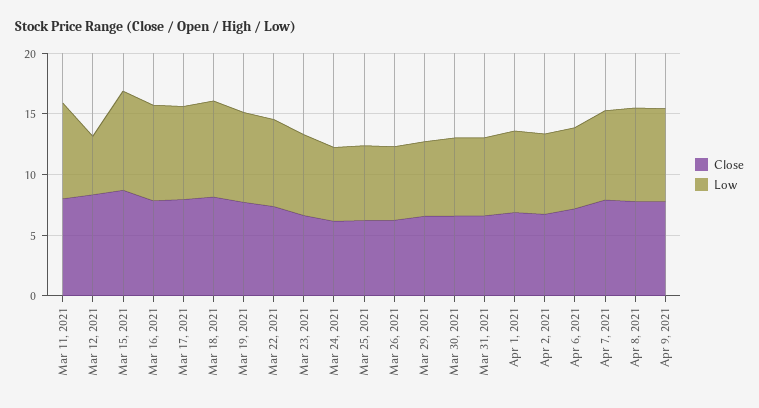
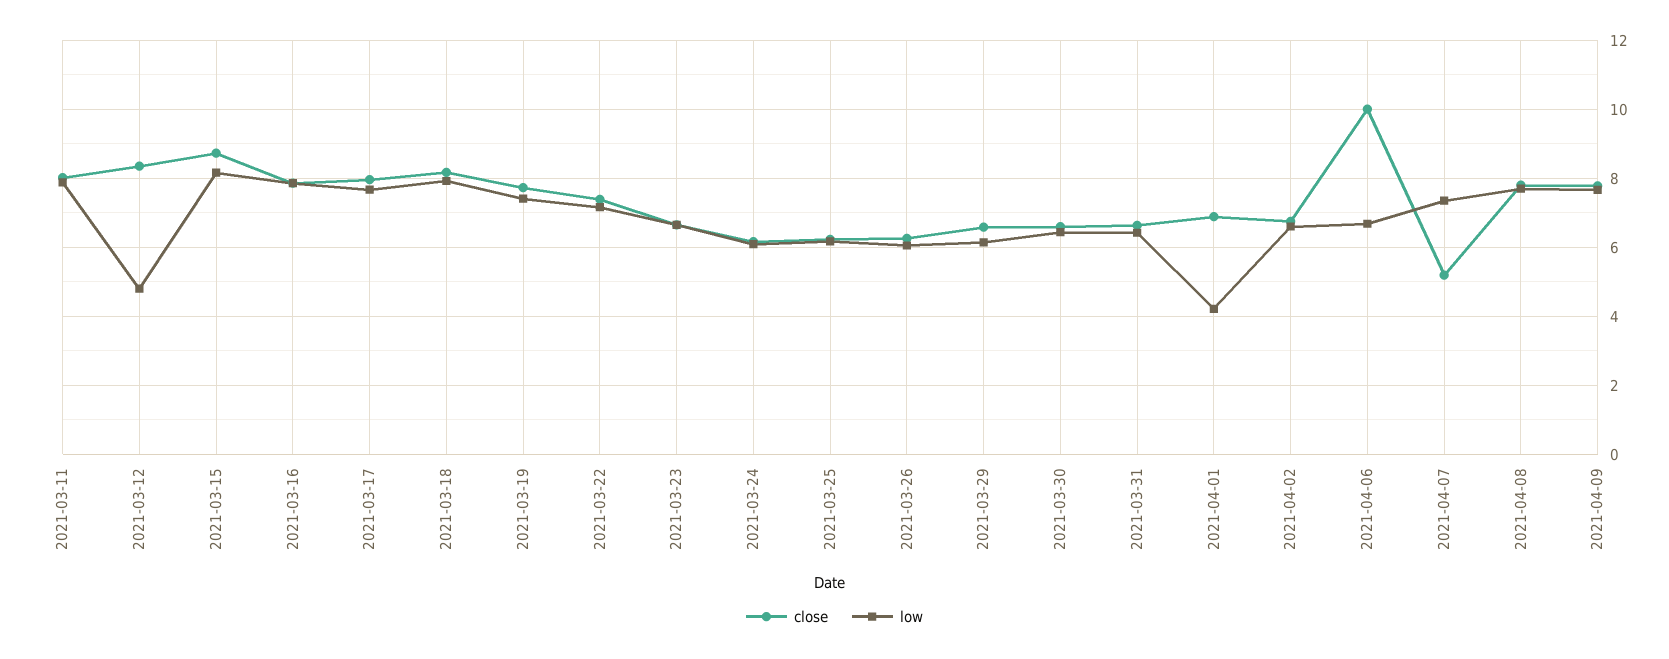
  {
    "Close": {
      "Mar 11, 2021": 8,
      "Mar 12, 2021": 8.4,
      "Mar 15, 2021": 8.8,
      "Mar 16, 2021": 7.8,
      "Mar 17, 2021": 8,
      "Mar 18, 2021": 8.2,
      "Mar 19, 2021": 7.8,
      "Mar 22, 2021": 7.4,
      "Mar 23, 2021": 6.6,
      "Mar 24, 2021": 6.2,
      "Mar 25, 2021": 6.2,
      "Mar 26, 2021": 6.2,
      "Mar 29, 2021": 6.6,
      "Mar 30, 2021": 6.6,
      "Mar 31, 2021": 6.6,
      "Apr 1, 2021": 6.8,
      "Apr 2, 2021": 6.8,
-     "Apr 6, 2021": 7,
+     "Apr 6, 2021": 10,
-     "Apr 7, 2021": 8,
+     "Apr 7, 2021": 5.2,
      "Apr 8, 2021": 7.8,
      "Apr 9, 2021": 7.8
    },
    "Low": {
      "Mar 11, 2021": 7.8,
      "Mar 12, 2021": 4.8,
      "Mar 15, 2021": 8.2,
      "Mar 16, 2021": 7.8,
      "Mar 17, 2021": 7.6,
      "Mar 18, 2021": 8,
      "Mar 19, 2021": 7.4,
      "Mar 22, 2021": 7.2,
      "Mar 23, 2021": 6.6,
      "Mar 24, 2021": 6,
      "Mar 25, 2021": 6.2,
      "Mar 26, 2021": 6,
      "Mar 29, 2021": 6.2,
      "Mar 30, 2021": 6.4,
      "Mar 31, 2021": 6.4,
-     "Apr 1, 2021": 7,
+     "Apr 1, 2021": 4.2,
      "Apr 2, 2021": 6.6,
      "Apr 6, 2021": 6.6,
      "Apr 7, 2021": 7.4,
      "Apr 8, 2021": 7.8,
      "Apr 9, 2021": 7.6
    }
  }

